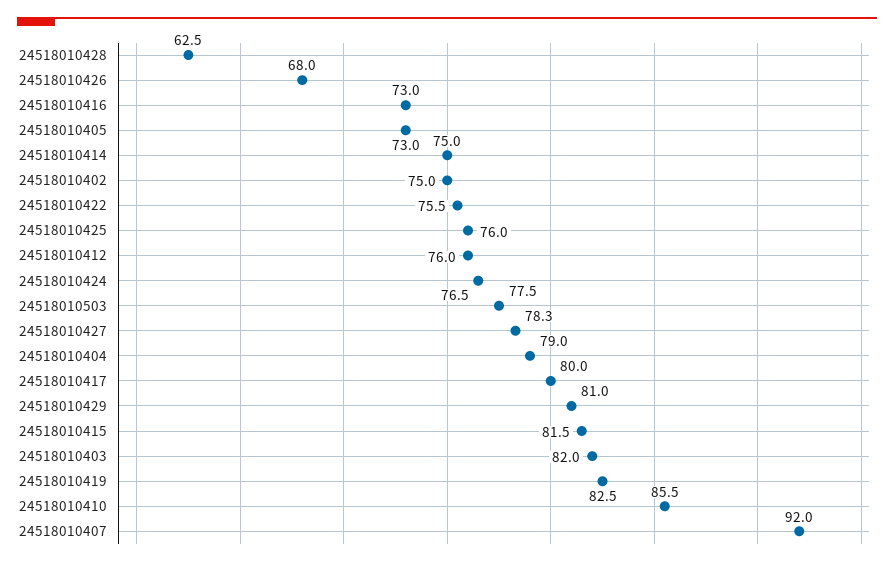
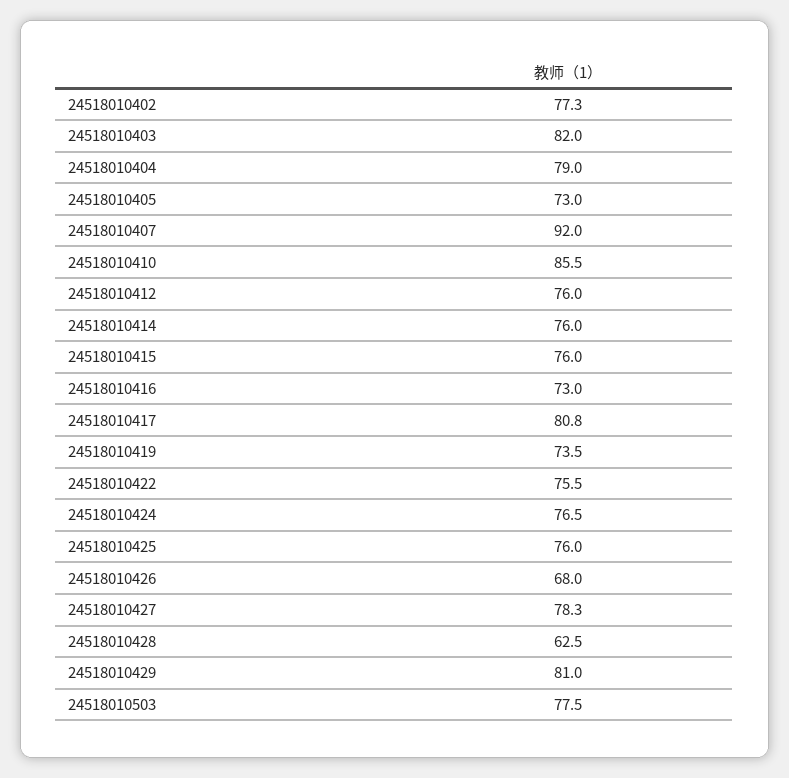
  {
    "24518010428": 62.5,
    "24518010426": 68,
    "24518010416": 73,
    "24518010405": 73,
-   "24518010414": 75,
+   "24518010414": 76,
-   "24518010402": 75,
+   "24518010402": 77.3,
    "24518010422": 75.5,
    "24518010425": 76,
    "24518010412": 76,
    "24518010424": 76.5,
    "24518010503": 77.5,
    "24518010427": 78.3,
    "24518010404": 79,
-   "24518010417": 80,
+   "24518010417": 80.8,
    "24518010429": 81,
-   "24518010415": 81.5,
+   "24518010415": 76,
    "24518010403": 82,
-   "24518010419": 82.5,
+   "24518010419": 73.5,
    "24518010410": 85.5,
    "24518010407": 92
  }

